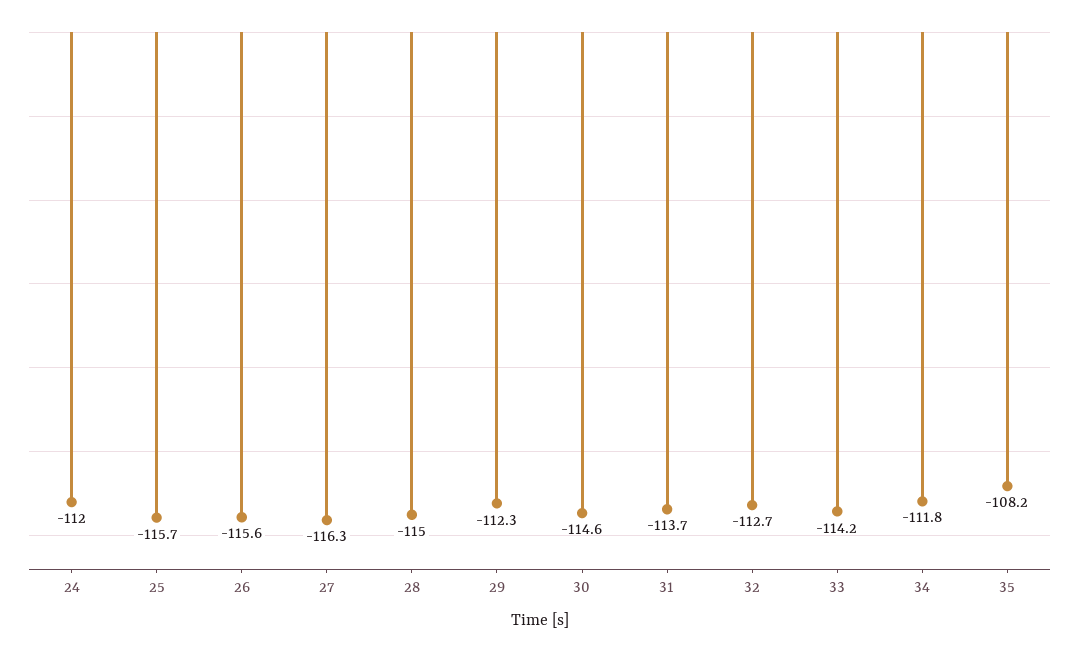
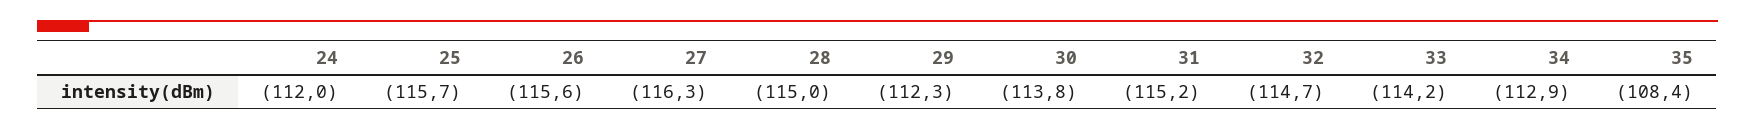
  {
    "24": -112,
    "25": -115.7,
    "26": -115.6,
    "27": -116.3,
    "28": -115,
    "29": -112.3,
-   "30": -114.6,
+   "30": -113.8,
-   "31": -113.7,
+   "31": -115.2,
-   "32": -112.7,
+   "32": -114.7,
    "33": -114.2,
-   "34": -111.8,
+   "34": -112.9,
-   "35": -108.2
+   "35": -108.4
  }

